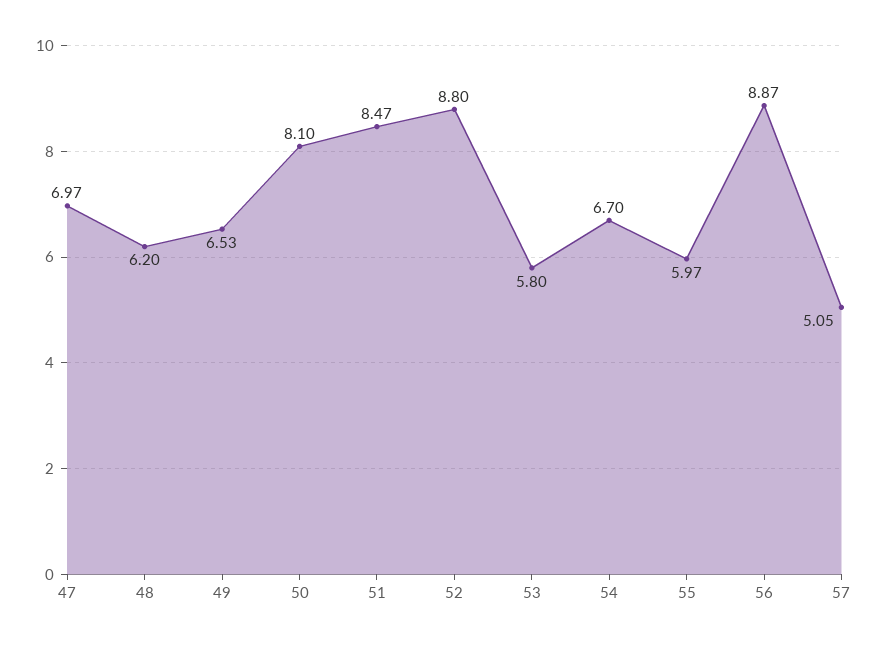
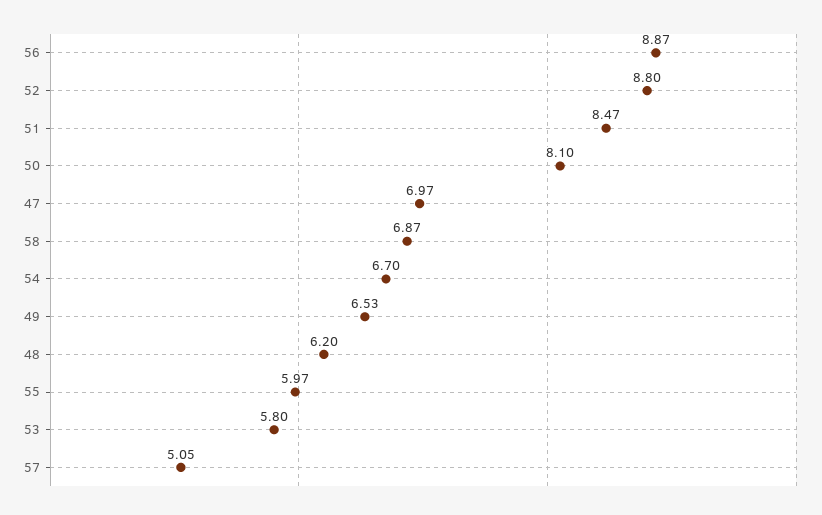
  {
    "47": 6.97,
    "48": 6.2,
    "49": 6.53,
    "50": 8.1,
    "51": 8.47,
    "52": 8.8,
    "53": 5.8,
    "54": 6.7,
    "55": 5.97,
    "56": 8.87,
-   "57": 5.05
+   "57": 5.05,
+   "58": 6.87
  }

